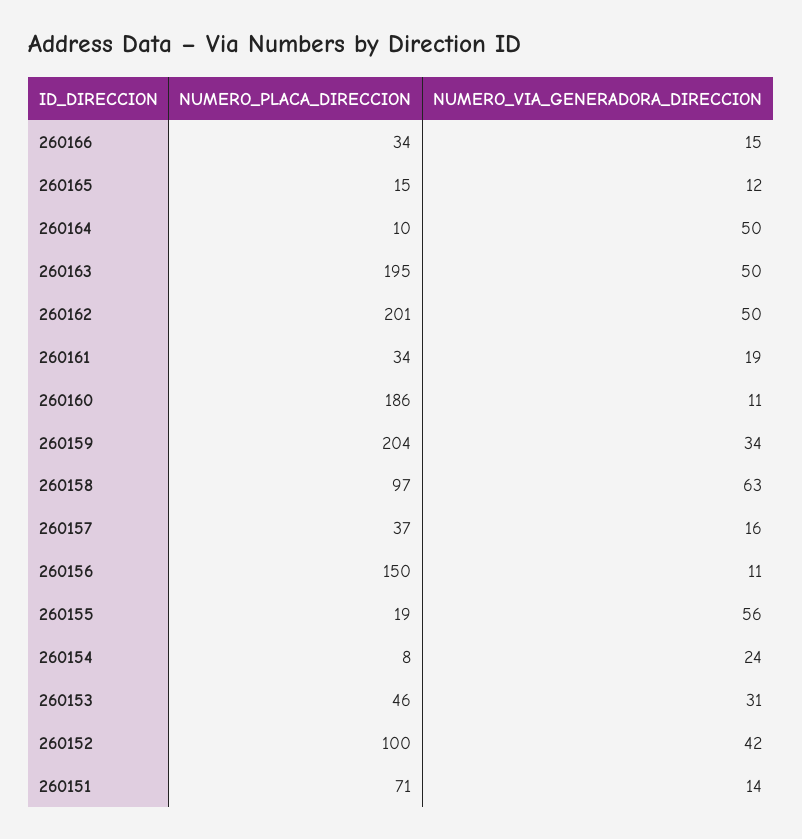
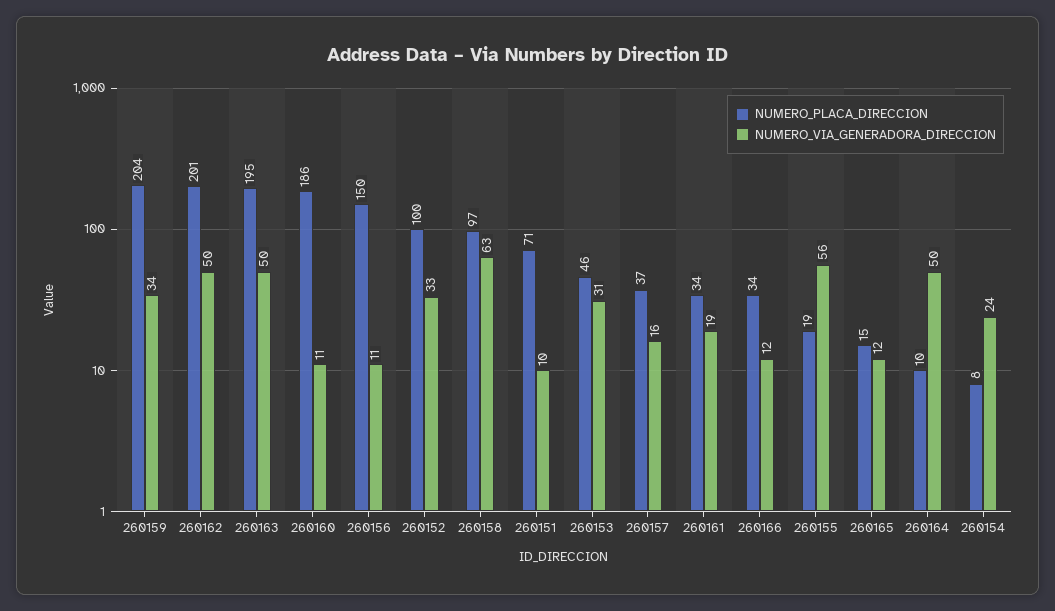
  {
    "NUMERO_PLACA_DIRECCION": {
      "260166": 34,
      "260165": 15,
      "260164": 10,
      "260163": 195,
      "260162": 201,
      "260161": 34,
      "260160": 186,
      "260159": 204,
      "260158": 97,
      "260157": 37,
      "260156": 150,
      "260155": 19,
      "260154": 8,
      "260153": 46,
      "260152": 100,
      "260151": 71
    },
    "NUMERO_VIA_GENERADORA_DIRECCION": {
-     "260166": 15,
+     "260166": 12,
      "260165": 12,
      "260164": 50,
      "260163": 50,
      "260162": 50,
      "260161": 19,
      "260160": 11,
      "260159": 34,
      "260158": 63,
      "260157": 16,
      "260156": 11,
      "260155": 56,
      "260154": 24,
      "260153": 31,
-     "260152": 42,
+     "260152": 33,
-     "260151": 14
+     "260151": 10
    }
  }

